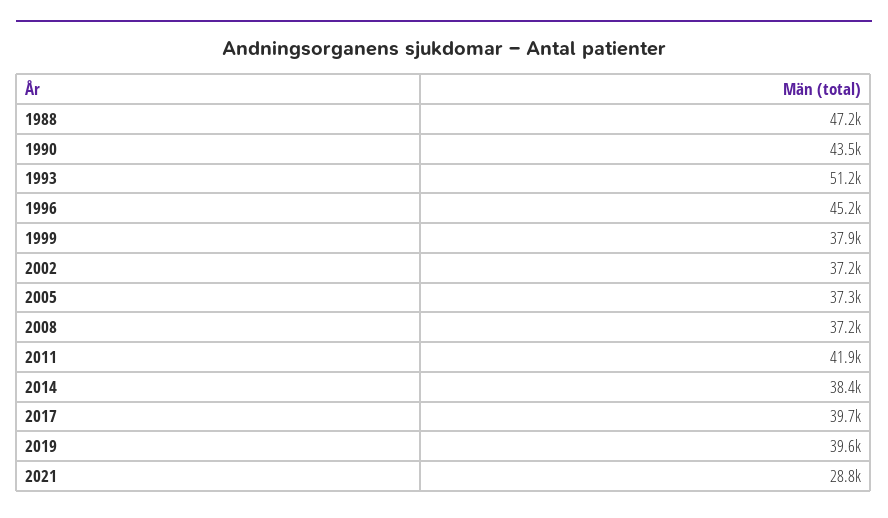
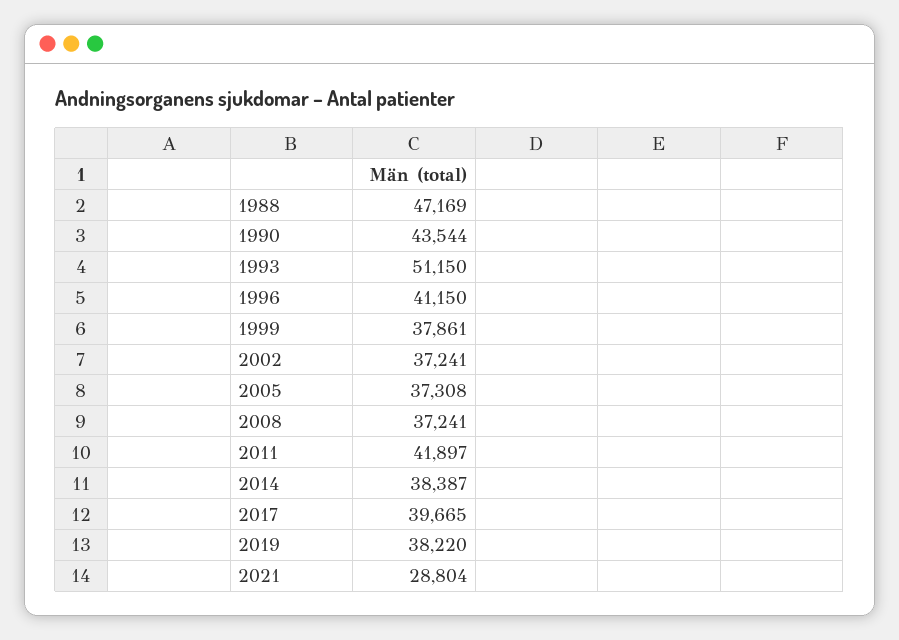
  {
    "1988": 47169,
    "1990": 43544,
    "1993": 51150,
-   "1996": 45200,
+   "1996": 41150,
    "1999": 37861,
    "2002": 37241,
    "2005": 37308,
    "2008": 37241,
    "2011": 41897,
    "2014": 38387,
    "2017": 39665,
-   "2019": 39600,
+   "2019": 38220,
    "2021": 28804
  }

